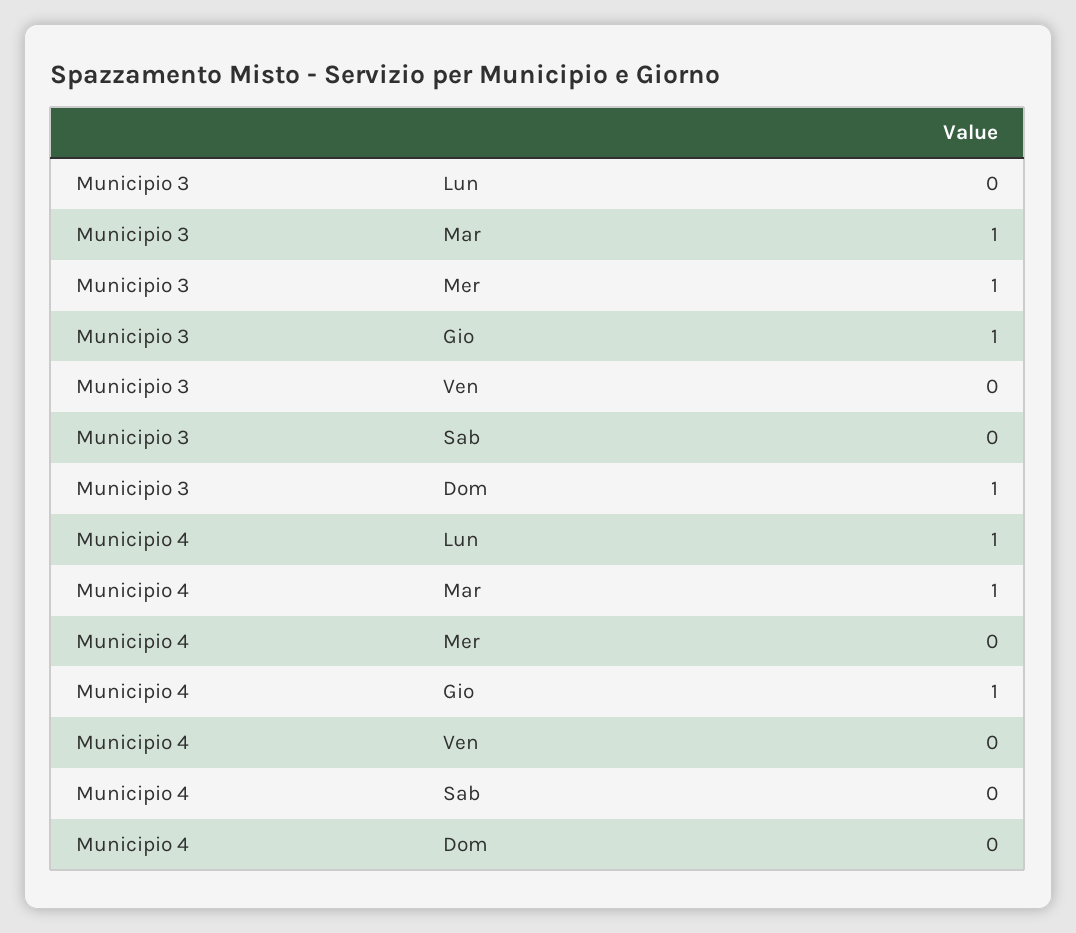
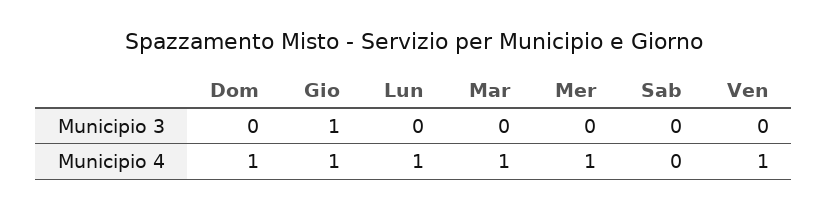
  {
    "Municipio 3": {
      "Lun": 0,
-     "Mar": 1,
+     "Mar": 0,
-     "Mer": 1,
+     "Mer": 0,
      "Gio": 1,
      "Ven": 0,
      "Sab": 0,
-     "Dom": 1
+     "Dom": 0
    },
    "Municipio 4": {
      "Lun": 1,
      "Mar": 1,
-     "Mer": 0,
+     "Mer": 1,
      "Gio": 1,
-     "Ven": 0,
+     "Ven": 1,
      "Sab": 0,
-     "Dom": 0
+     "Dom": 1
    }
  }

